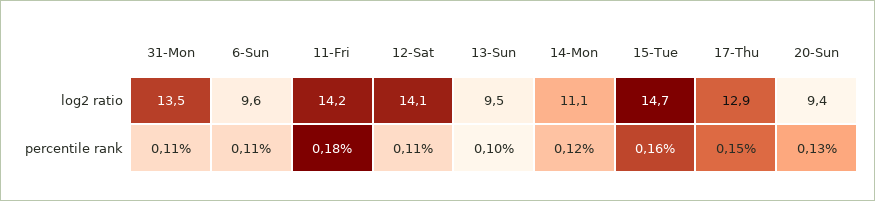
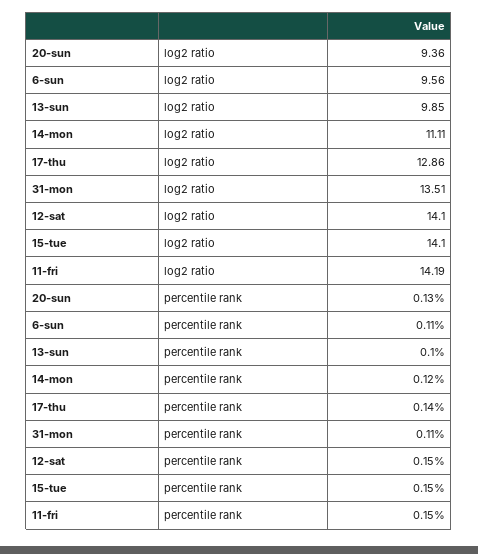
  {
    "31-Mon": {
      "log2 ratio": 13.51,
      "percentile rank": 0.11
    },
    "6-Sun": {
      "log2 ratio": 9.56,
      "percentile rank": 0.11
    },
    "11-Fri": {
      "log2 ratio": 14.19,
-     "percentile rank": 0.18
+     "percentile rank": 0.15
    },
    "12-Sat": {
      "log2 ratio": 14.1,
-     "percentile rank": 0.11
+     "percentile rank": 0.15
    },
    "13-Sun": {
-     "log2 ratio": 9.5,
+     "log2 ratio": 9.85,
      "percentile rank": 0.1
    },
    "14-Mon": {
      "log2 ratio": 11.11,
      "percentile rank": 0.12
    },
    "15-Tue": {
-     "log2 ratio": 14.7,
+     "log2 ratio": 14.1,
-     "percentile rank": 0.16
+     "percentile rank": 0.15
    },
    "17-Thu": {
      "log2 ratio": 12.86,
-     "percentile rank": 0.15
+     "percentile rank": 0.14
    },
    "20-Sun": {
      "log2 ratio": 9.36,
      "percentile rank": 0.13
    }
  }

